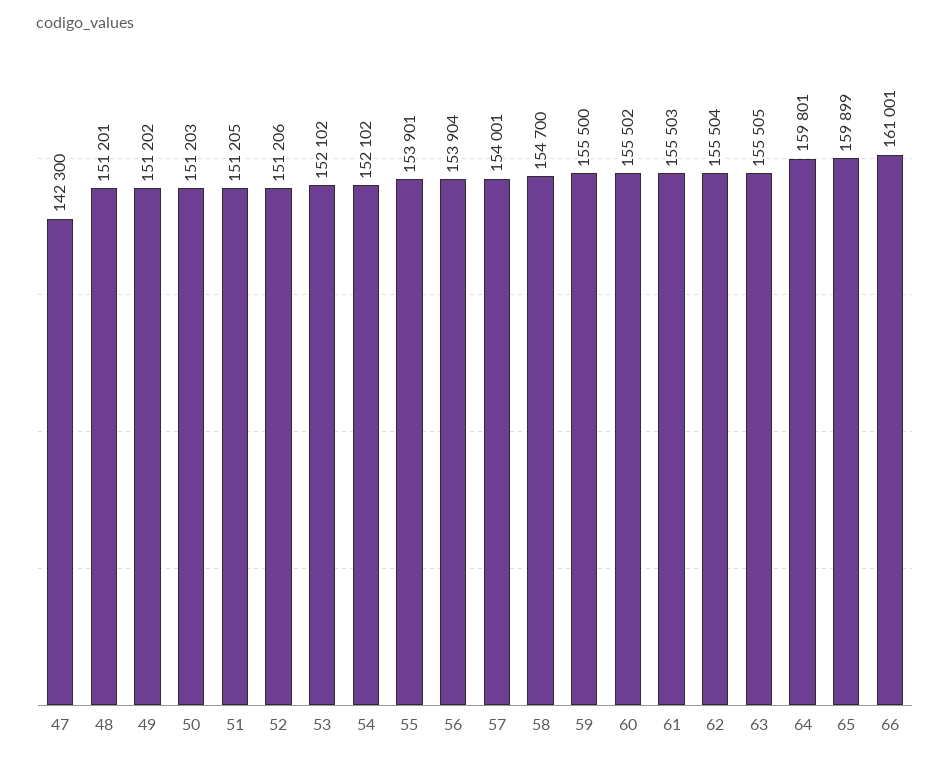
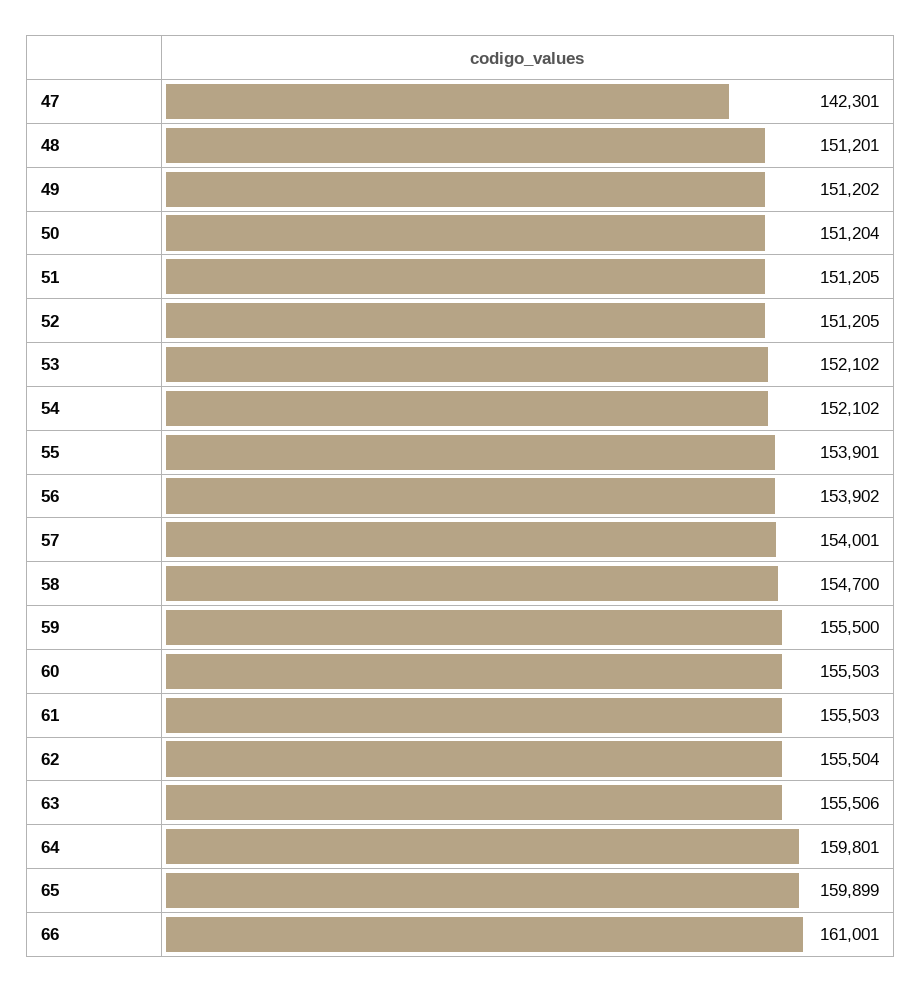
  {
-   "47": 142300,
+   "47": 142301,
    "48": 151201,
    "49": 151202,
-   "50": 151203,
+   "50": 151204,
    "51": 151205,
-   "52": 151206,
+   "52": 151205,
    "53": 152102,
    "54": 152102,
    "55": 153901,
-   "56": 153904,
+   "56": 153902,
    "57": 154001,
    "58": 154700,
    "59": 155500,
-   "60": 155502,
+   "60": 155503,
    "61": 155503,
    "62": 155504,
-   "63": 155505,
+   "63": 155506,
    "64": 159801,
    "65": 159899,
    "66": 161001
  }

